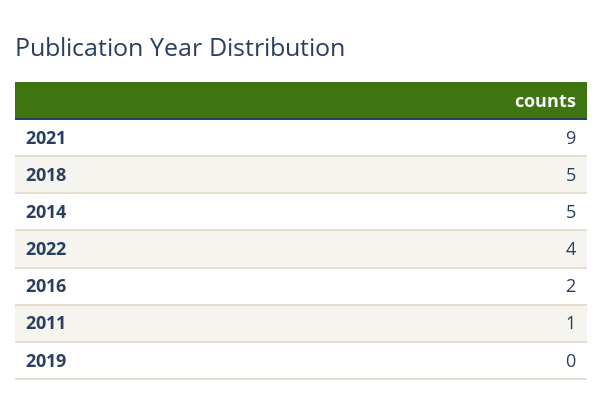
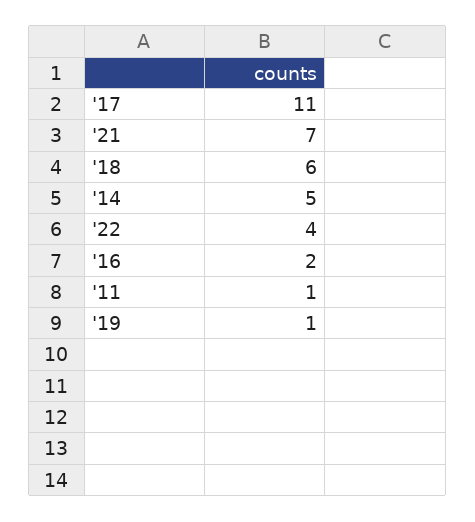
  {
-   "2021": 9,
+   "2021": 7,
-   "2018": 5,
+   "2018": 6,
    "2014": 5,
    "2022": 4,
    "2016": 2,
    "2011": 1,
-   "2019": 0
+   "2019": 1,
+   "'17": 11
  }

